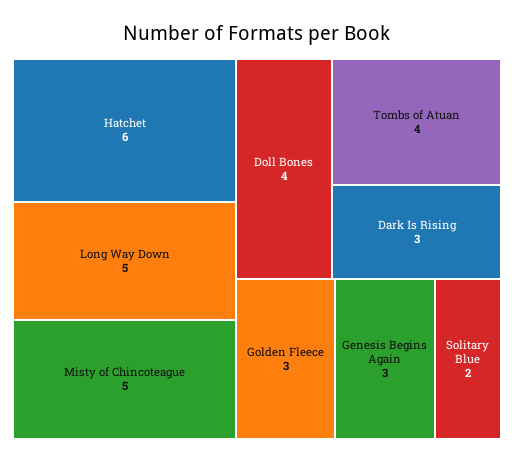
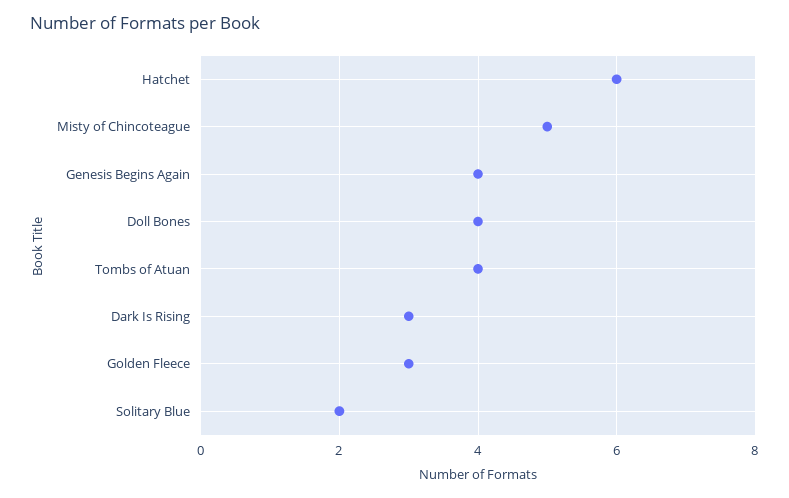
  {
    "Hatchet": 6,
-   "Long Way Down": 5,
    "Misty of Chincoteague": 5,
    "Doll Bones": 4,
    "Tombs of Atuan": 4,
    "Dark Is Rising": 3,
    "Golden Fleece": 3,
-   "Genesis Begins Again": 3,
+   "Genesis Begins Again": 4,
    "Solitary Blue": 2
  }

